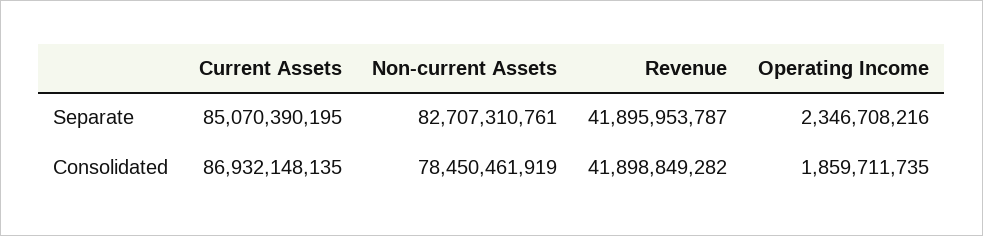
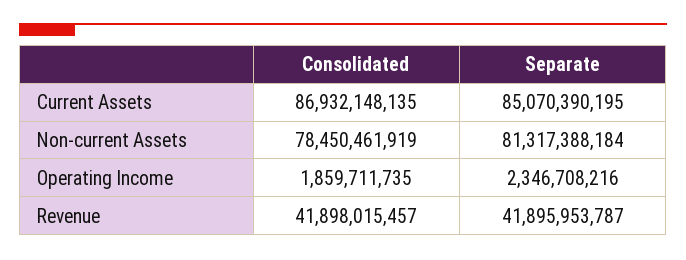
  {
    "Current Assets": {
      "Separate": 85070390195,
      "Consolidated": 86932148135
    },
    "Non-current Assets": {
-     "Separate": 82707310761,
+     "Separate": 81317388184,
      "Consolidated": 78450461919
    },
    "Revenue": {
      "Separate": 41895953787,
-     "Consolidated": 41898849282
+     "Consolidated": 41898015457
    },
    "Operating Income": {
      "Separate": 2346708216,
      "Consolidated": 1859711735
    }
  }

